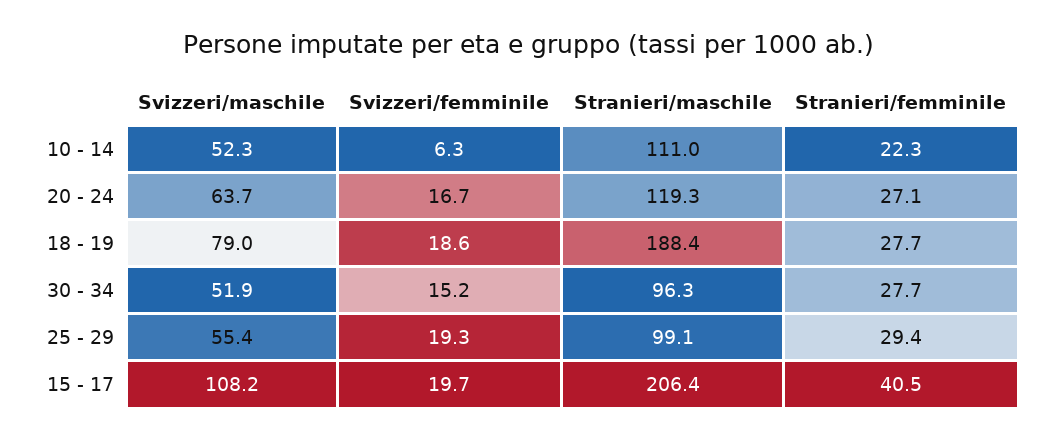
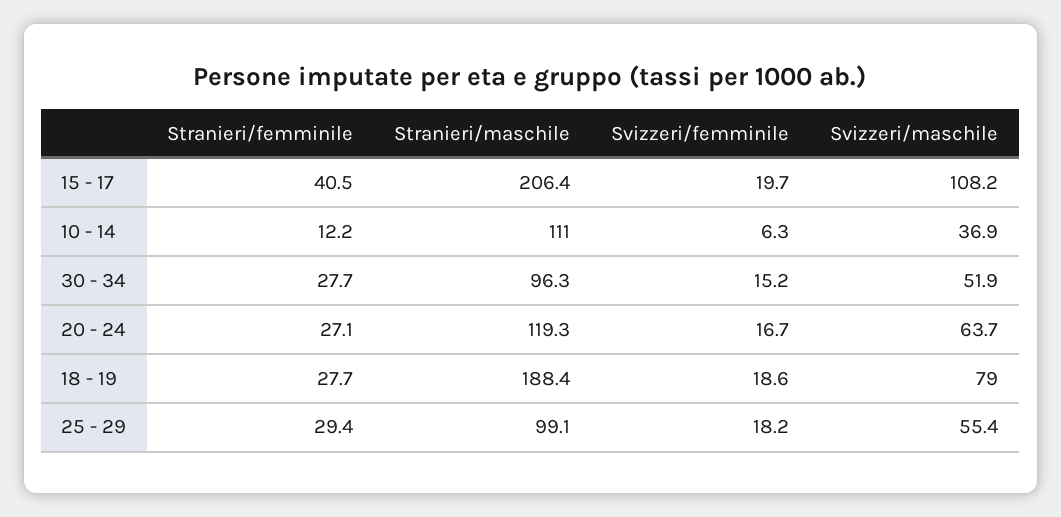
  {
    "Svizzeri/maschile": {
-     "10 - 14": 52.3,
+     "10 - 14": 36.9,
      "20 - 24": 63.7,
      "18 - 19": 79,
      "30 - 34": 51.9,
      "25 - 29": 55.4,
      "15 - 17": 108.2
    },
    "Svizzeri/femminile": {
      "10 - 14": 6.3,
      "20 - 24": 16.7,
      "18 - 19": 18.6,
      "30 - 34": 15.2,
-     "25 - 29": 19.3,
+     "25 - 29": 18.2,
      "15 - 17": 19.7
    },
    "Stranieri/maschile": {
      "10 - 14": 111,
      "20 - 24": 119.3,
      "18 - 19": 188.4,
      "30 - 34": 96.3,
      "25 - 29": 99.1,
      "15 - 17": 206.4
    },
    "Stranieri/femminile": {
-     "10 - 14": 22.3,
+     "10 - 14": 12.2,
      "20 - 24": 27.1,
      "18 - 19": 27.7,
      "30 - 34": 27.7,
      "25 - 29": 29.4,
      "15 - 17": 40.5
    }
  }

